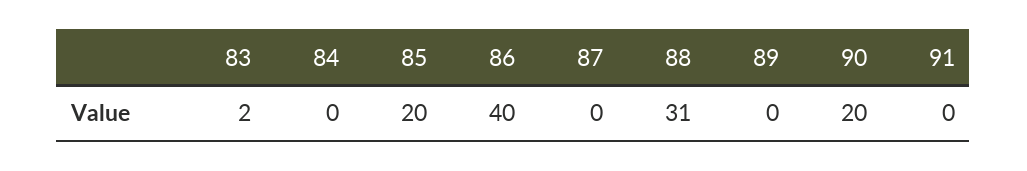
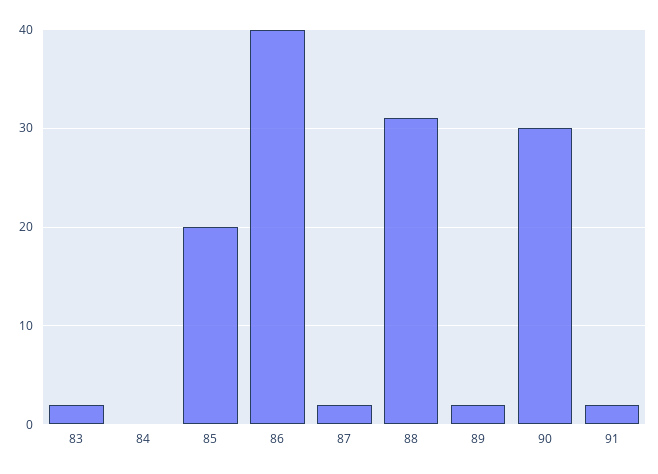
  {
    "83": 2,
    "84": 0,
    "85": 20,
    "86": 40,
-   "87": 0,
+   "87": 2,
    "88": 31,
-   "89": 0,
+   "89": 2,
-   "90": 20,
+   "90": 30,
-   "91": 0
+   "91": 2
  }

